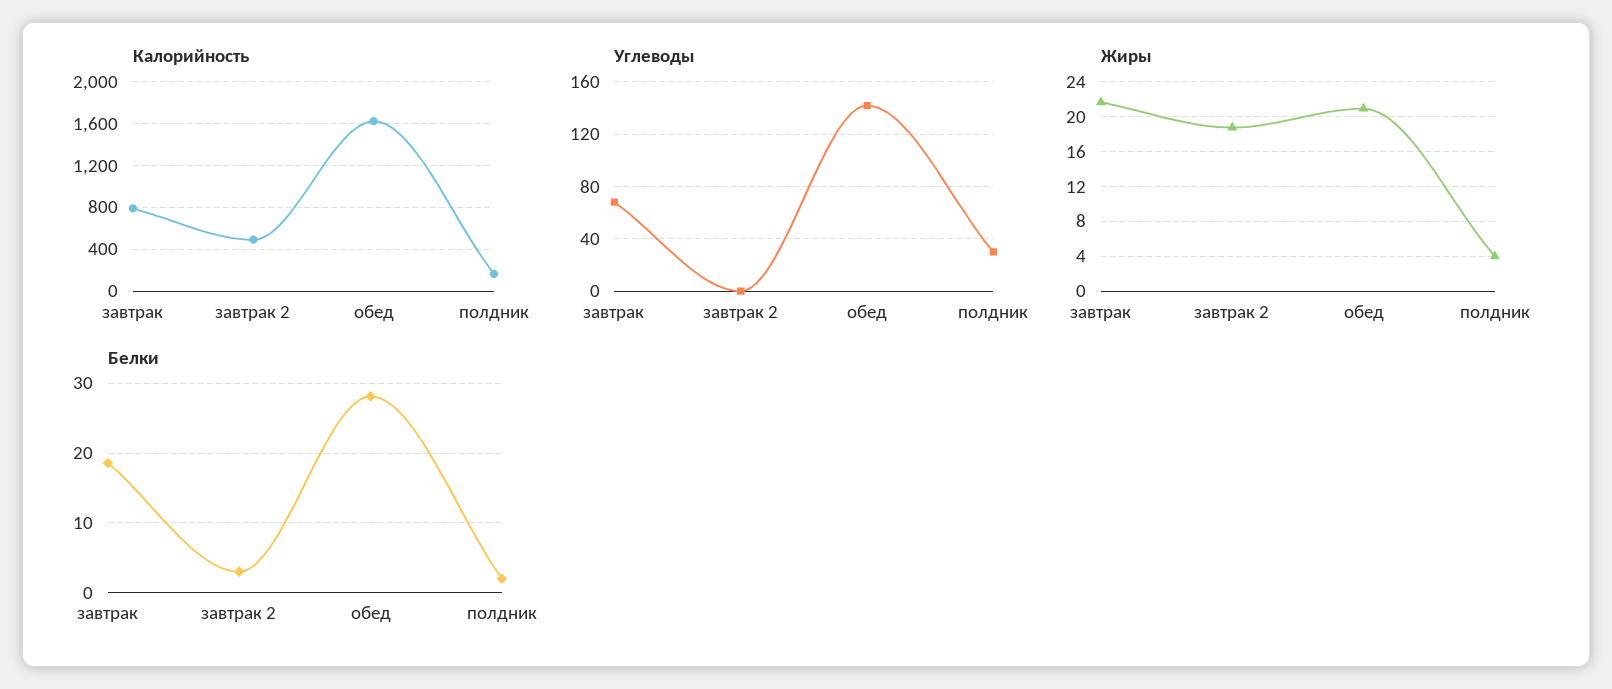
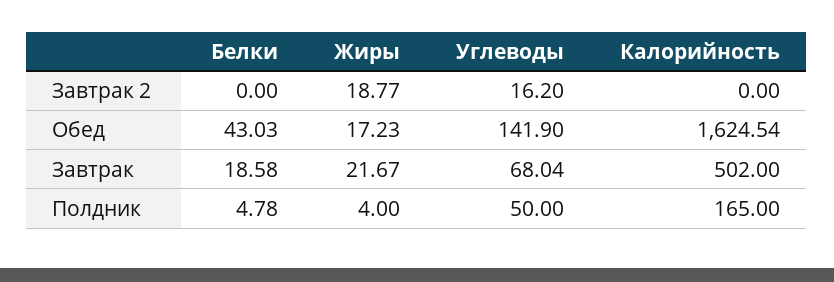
  {
    "Калорийность": {
-     "завтрак": 800,
+     "завтрак": 502,
-     "завтрак 2": 500,
+     "завтрак 2": 0,
      "обед": 1624.54,
      "полдник": 165
    },
    "Углеводы": {
      "завтрак": 68.04,
-     "завтрак 2": 0,
+     "завтрак 2": 16.2,
      "обед": 141.9,
-     "полдник": 30
+     "полдник": 50
    },
    "Жиры": {
      "завтрак": 21.67,
      "завтрак 2": 18.77,
-     "обед": 21,
+     "обед": 17.23,
      "полдник": 4
    },
    "Белки": {
      "завтрак": 18.58,
-     "завтрак 2": 3,
+     "завтрак 2": 0,
-     "обед": 28,
+     "обед": 43.03,
-     "полдник": 2
+     "полдник": 4.78
    }
  }

